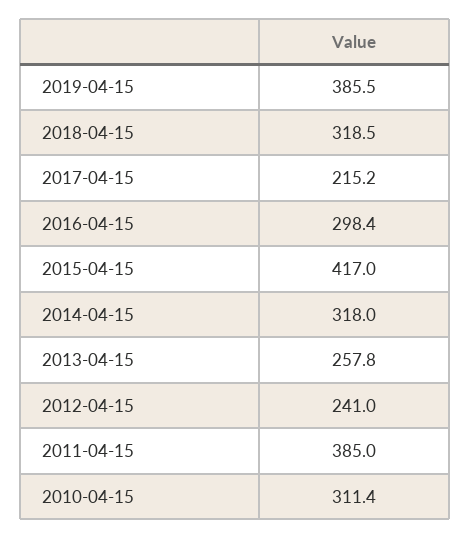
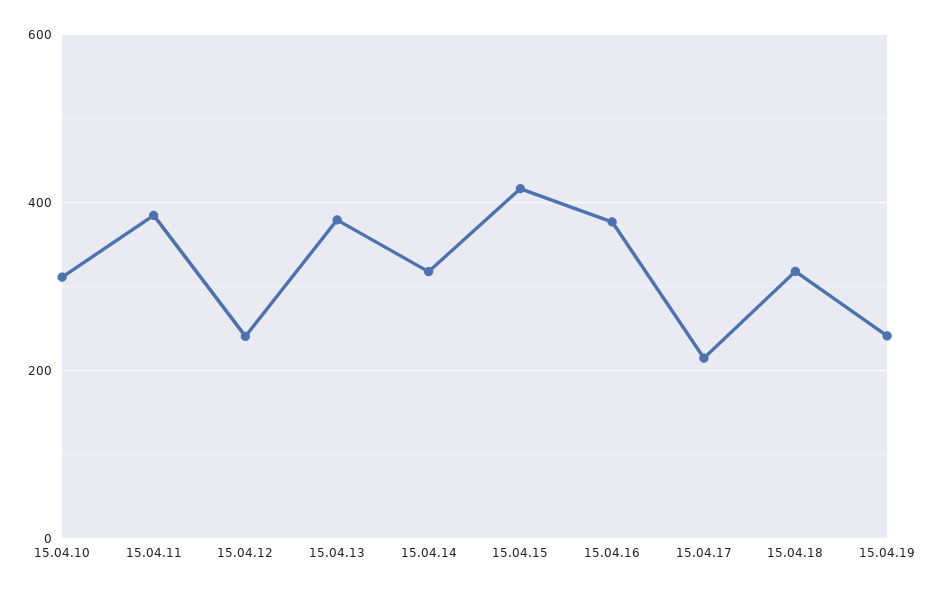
  {
-   "2019-04-15": 385.5,
+   "2019-04-15": 240,
    "2018-04-15": 318.5,
    "2017-04-15": 215.2,
-   "2016-04-15": 298.4,
+   "2016-04-15": 380,
    "2015-04-15": 417,
    "2014-04-15": 318,
-   "2013-04-15": 257.8,
+   "2013-04-15": 380,
    "2012-04-15": 241,
    "2011-04-15": 385,
    "2010-04-15": 311.4
  }

